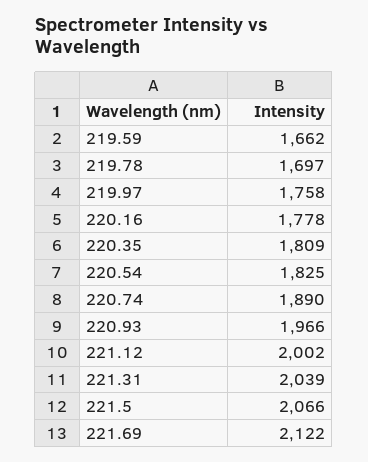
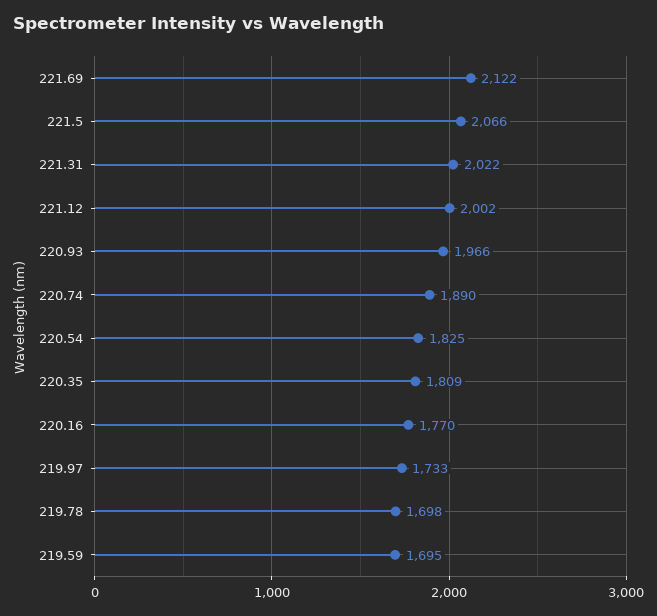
  {
-   "219.59": 1662,
+   "219.59": 1695,
-   "219.78": 1697,
+   "219.78": 1698,
-   "219.97": 1758,
+   "219.97": 1733,
-   "220.16": 1778,
+   "220.16": 1770,
    "220.35": 1809,
    "220.54": 1825,
    "220.74": 1890,
    "220.93": 1966,
    "221.12": 2002,
-   "221.31": 2039,
+   "221.31": 2022,
    "221.5": 2066,
    "221.69": 2122
  }

